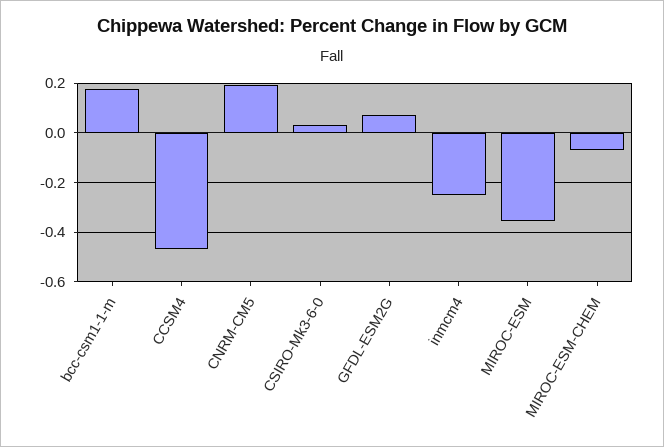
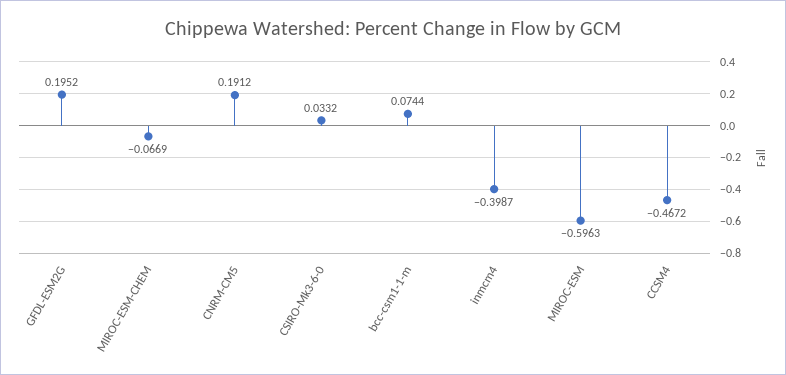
  {
-   "bcc-csm1-1-m": 0.175,
+   "bcc-csm1-1-m": 0.0744,
    "CCSM4": -0.4672,
    "CNRM-CM5": 0.1912,
    "CSIRO-Mk3-6-0": 0.0332,
-   "GFDL-ESM2G": 0.075,
+   "GFDL-ESM2G": 0.1952,
-   "inmcm4": -0.25,
+   "inmcm4": -0.3987,
-   "MIROC-ESM": -0.35,
+   "MIROC-ESM": -0.5963,
    "MIROC-ESM-CHEM": -0.0669
  }

